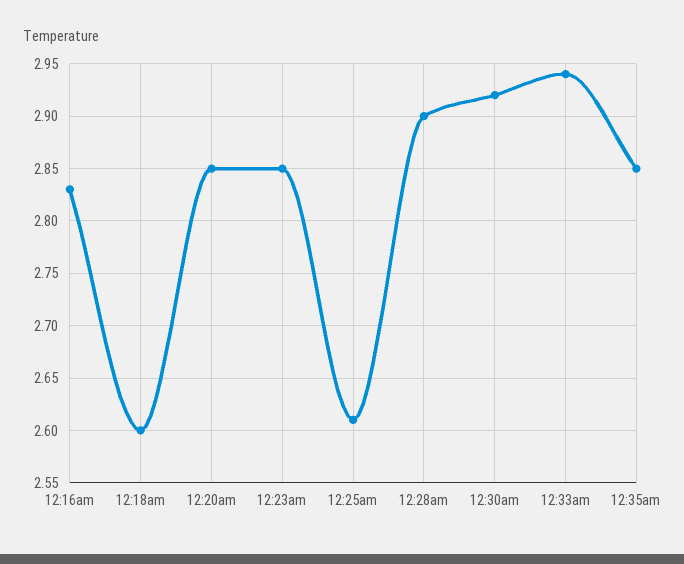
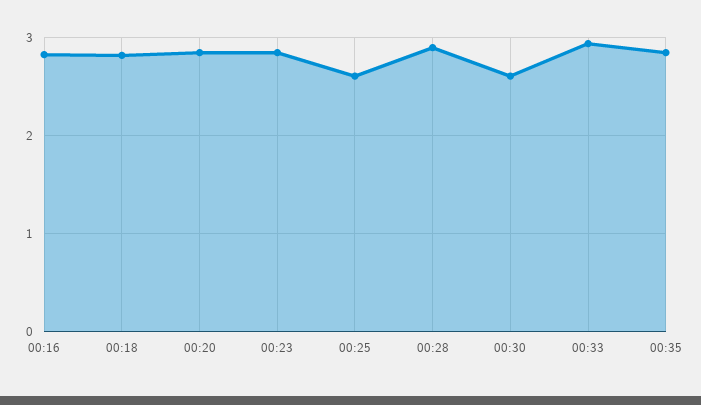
  {
    "12:16am": 2.83,
-   "12:18am": 2.6,
+   "12:18am": 2.8,
    "12:20am": 2.85,
    "12:23am": 2.85,
    "12:25am": 2.61,
    "12:28am": 2.9,
-   "12:30am": 2.92,
+   "12:30am": 2.6,
    "12:33am": 2.94,
    "12:35am": 2.85
  }

